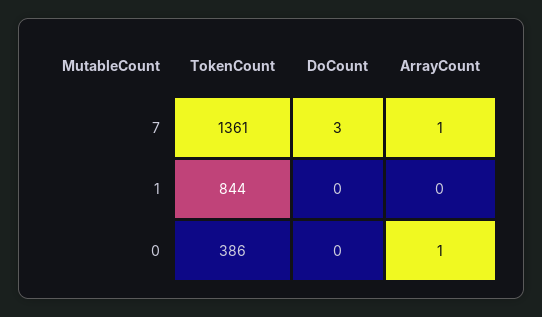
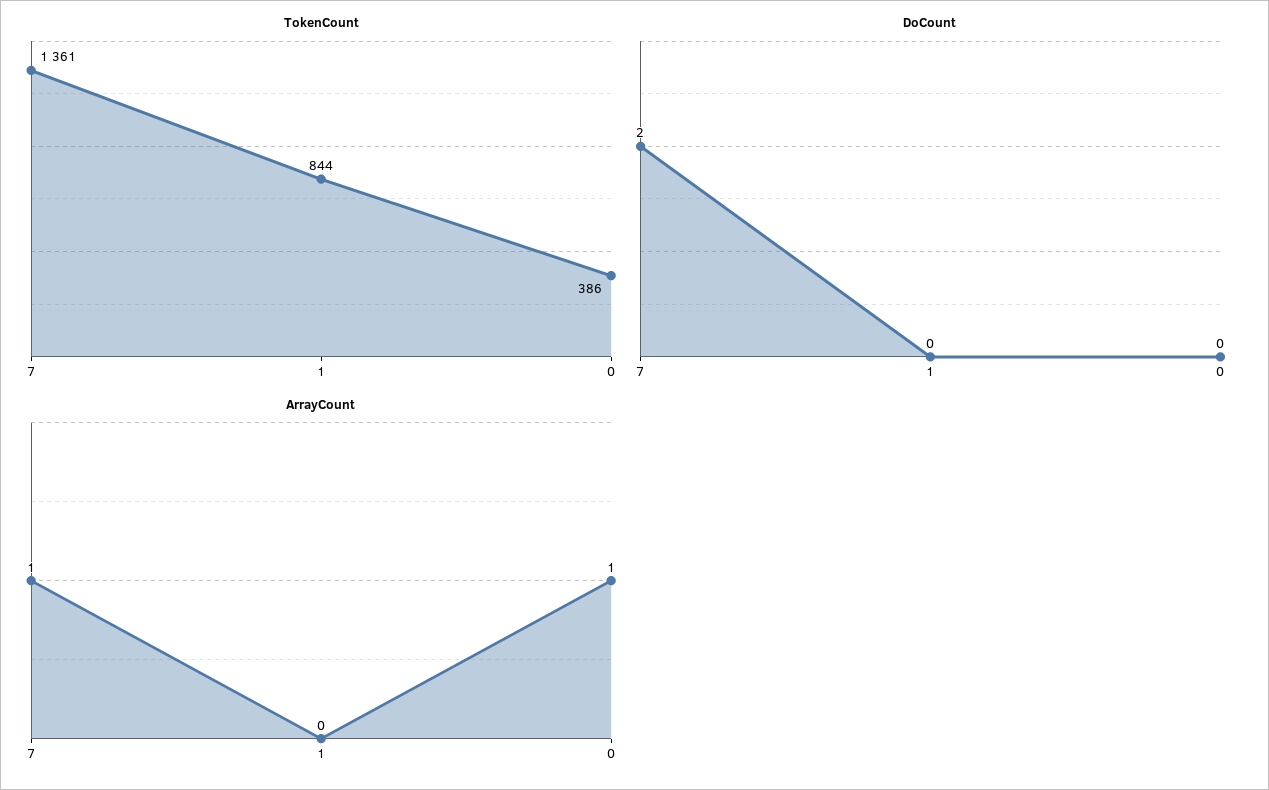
  {
    "TokenCount": {
      "7": 1361,
      "1": 844,
      "0": 386
    },
    "DoCount": {
-     "7": 3,
+     "7": 2,
      "1": 0,
      "0": 0
    },
    "ArrayCount": {
      "7": 1,
      "1": 0,
      "0": 1
    }
  }

